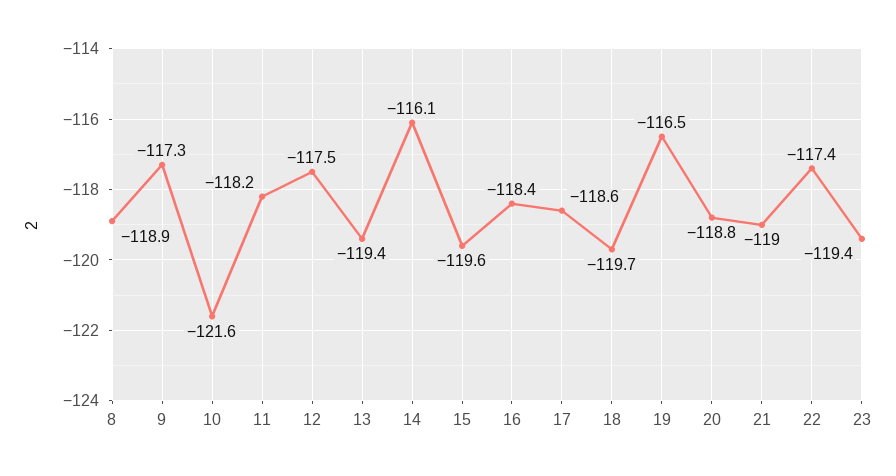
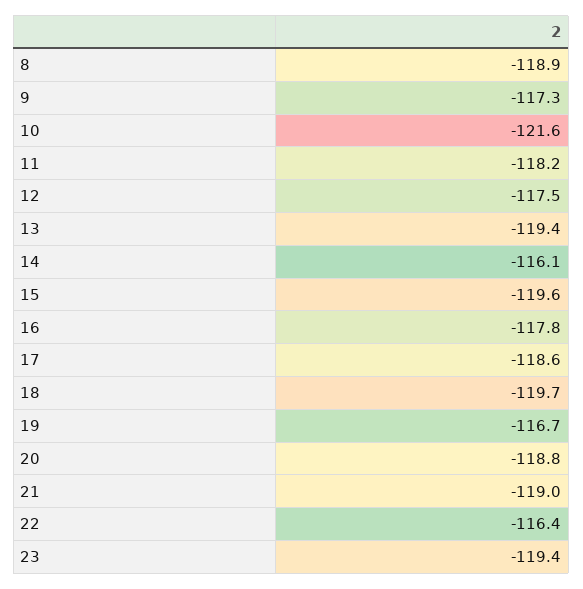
  {
    "8": -118.9,
    "9": -117.3,
    "10": -121.6,
    "11": -118.2,
    "12": -117.5,
    "13": -119.4,
    "14": -116.1,
    "15": -119.6,
-   "16": -118.4,
+   "16": -117.8,
    "17": -118.6,
    "18": -119.7,
-   "19": -116.5,
+   "19": -116.7,
    "20": -118.8,
    "21": -119,
-   "22": -117.4,
+   "22": -116.4,
    "23": -119.4
  }

